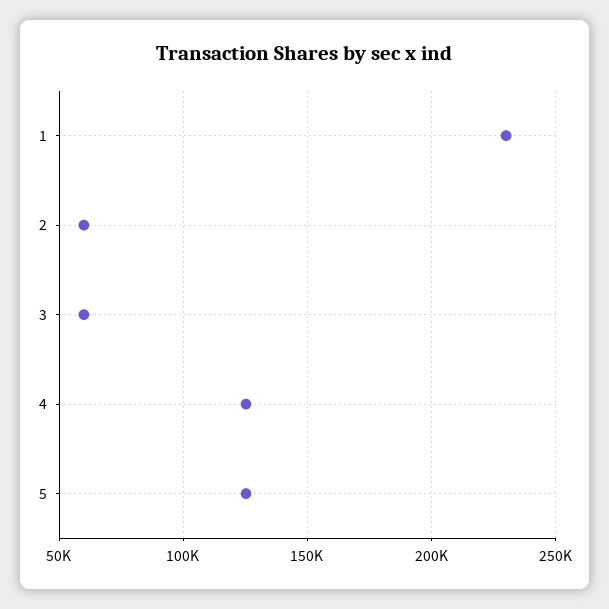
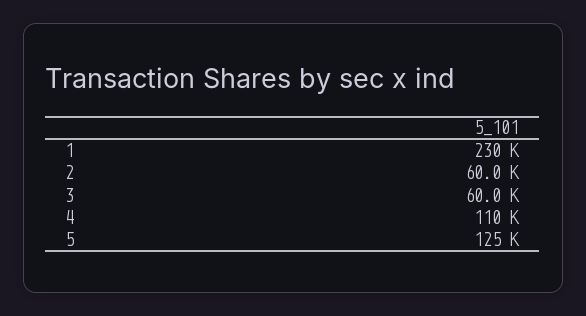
  {
    "1": 230000,
    "2": 60000,
    "3": 60000,
-   "4": 125000,
+   "4": 110000,
    "5": 125000
  }

